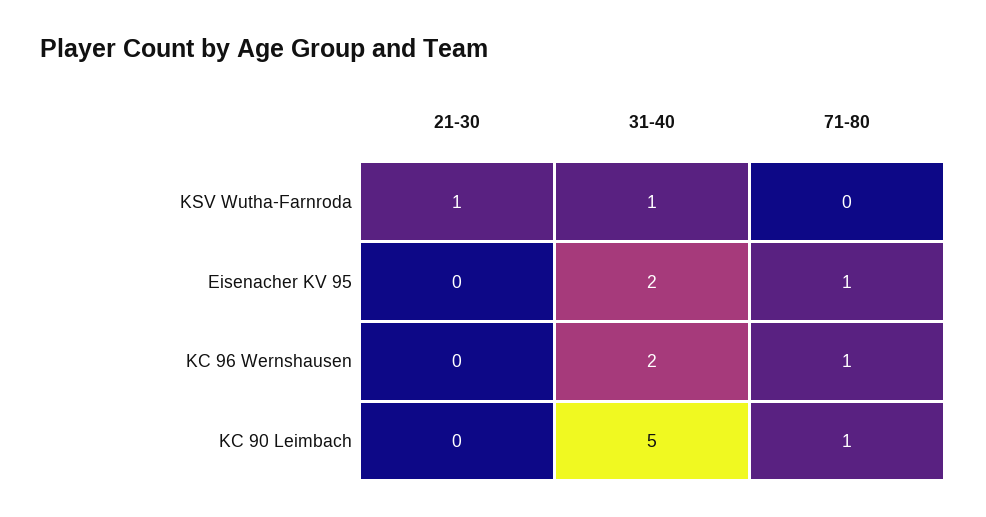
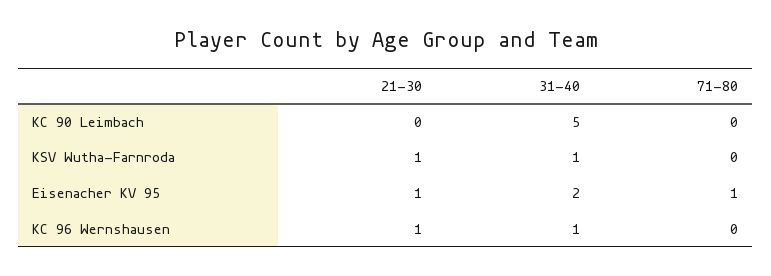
  {
    "21-30": {
      "KSV Wutha-Farnroda": 1,
-     "Eisenacher KV 95": 0,
+     "Eisenacher KV 95": 1,
-     "KC 96 Wernshausen": 0,
+     "KC 96 Wernshausen": 1,
      "KC 90 Leimbach": 0
    },
    "31-40": {
      "KSV Wutha-Farnroda": 1,
      "Eisenacher KV 95": 2,
-     "KC 96 Wernshausen": 2,
+     "KC 96 Wernshausen": 1,
      "KC 90 Leimbach": 5
    },
    "71-80": {
      "KSV Wutha-Farnroda": 0,
      "Eisenacher KV 95": 1,
-     "KC 96 Wernshausen": 1,
+     "KC 96 Wernshausen": 0,
-     "KC 90 Leimbach": 1
+     "KC 90 Leimbach": 0
    }
  }

